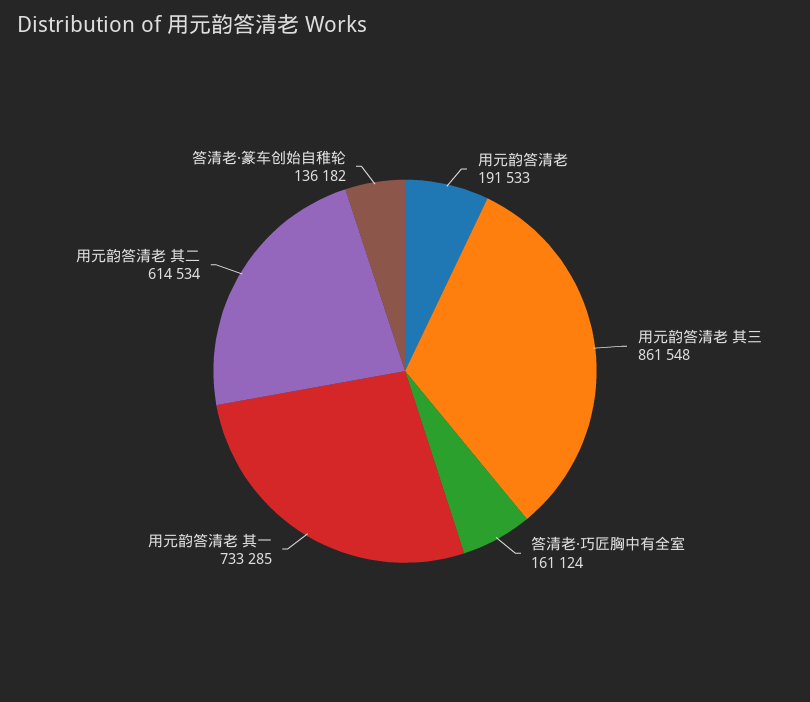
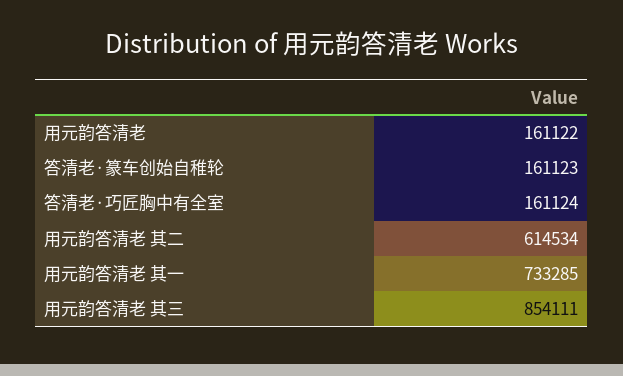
  {
-   "用元韵答清老": 191533,
+   "用元韵答清老": 161122,
-   "用元韵答清老 其三": 861548,
+   "用元韵答清老 其三": 854111,
    "答清老·巧匠胸中有全室": 161124,
    "用元韵答清老 其一": 733285,
    "用元韵答清老 其二": 614534,
-   "答清老·篆车创始自稚轮": 136182
+   "答清老·篆车创始自稚轮": 161123
  }

